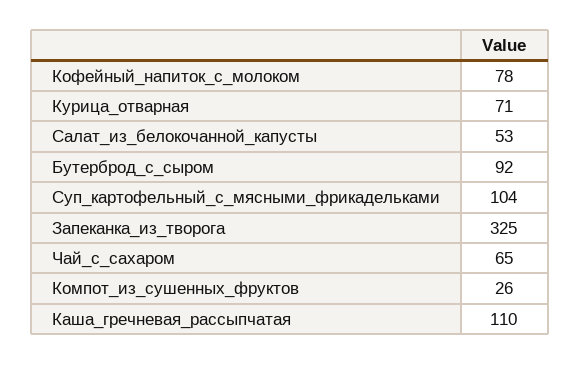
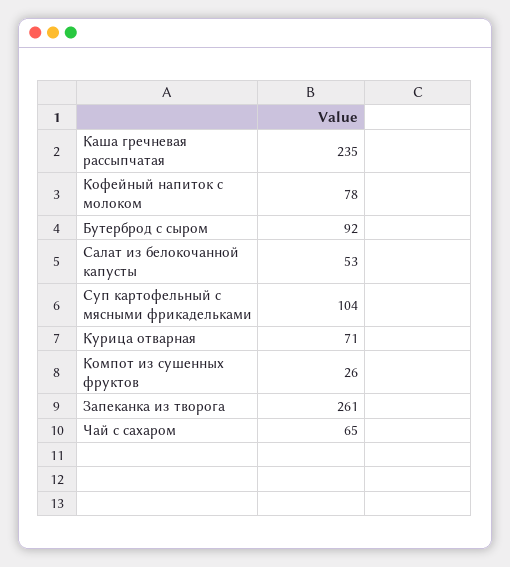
  {
    "Кофейный_напиток_с_молоком": 78,
    "Курица_отварная": 71,
    "Салат_из_белокочанной_капусты": 53,
    "Бутерброд_с_сыром": 92,
    "Суп_картофельный_с_мясными_фрикадельками": 104,
-   "Запеканка_из_творога": 325,
+   "Запеканка_из_творога": 261,
    "Чай_с_сахаром": 65,
    "Компот_из_сушенных_фруктов": 26,
-   "Каша_гречневая_рассыпчатая": 110
+   "Каша_гречневая_рассыпчатая": 235
  }

